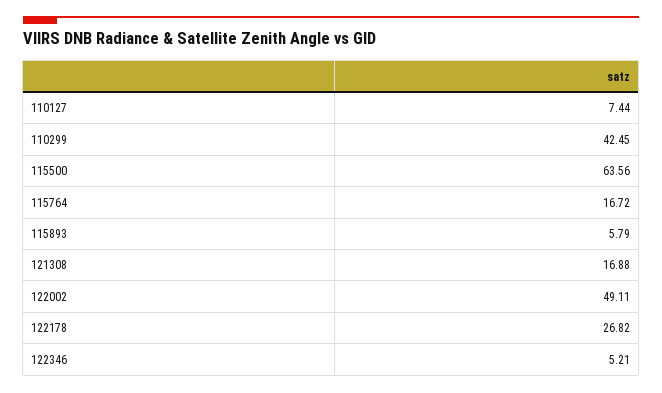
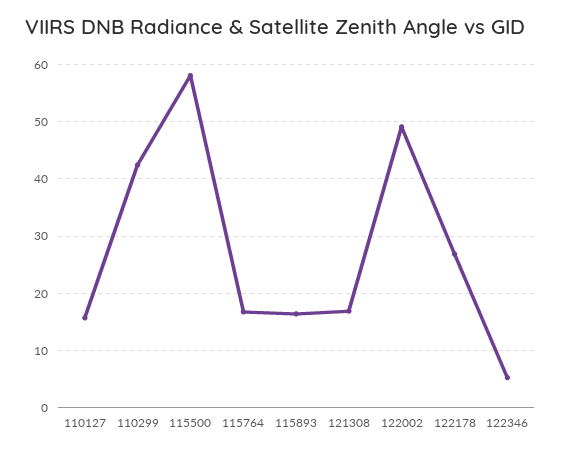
  {
-   "110127": 7.44,
+   "110127": 16,
    "110299": 42.45,
-   "115500": 63.56,
+   "115500": 58,
    "115764": 16.72,
-   "115893": 5.79,
+   "115893": 16,
    "121308": 16.88,
    "122002": 49.11,
    "122178": 26.82,
    "122346": 5.21
  }

